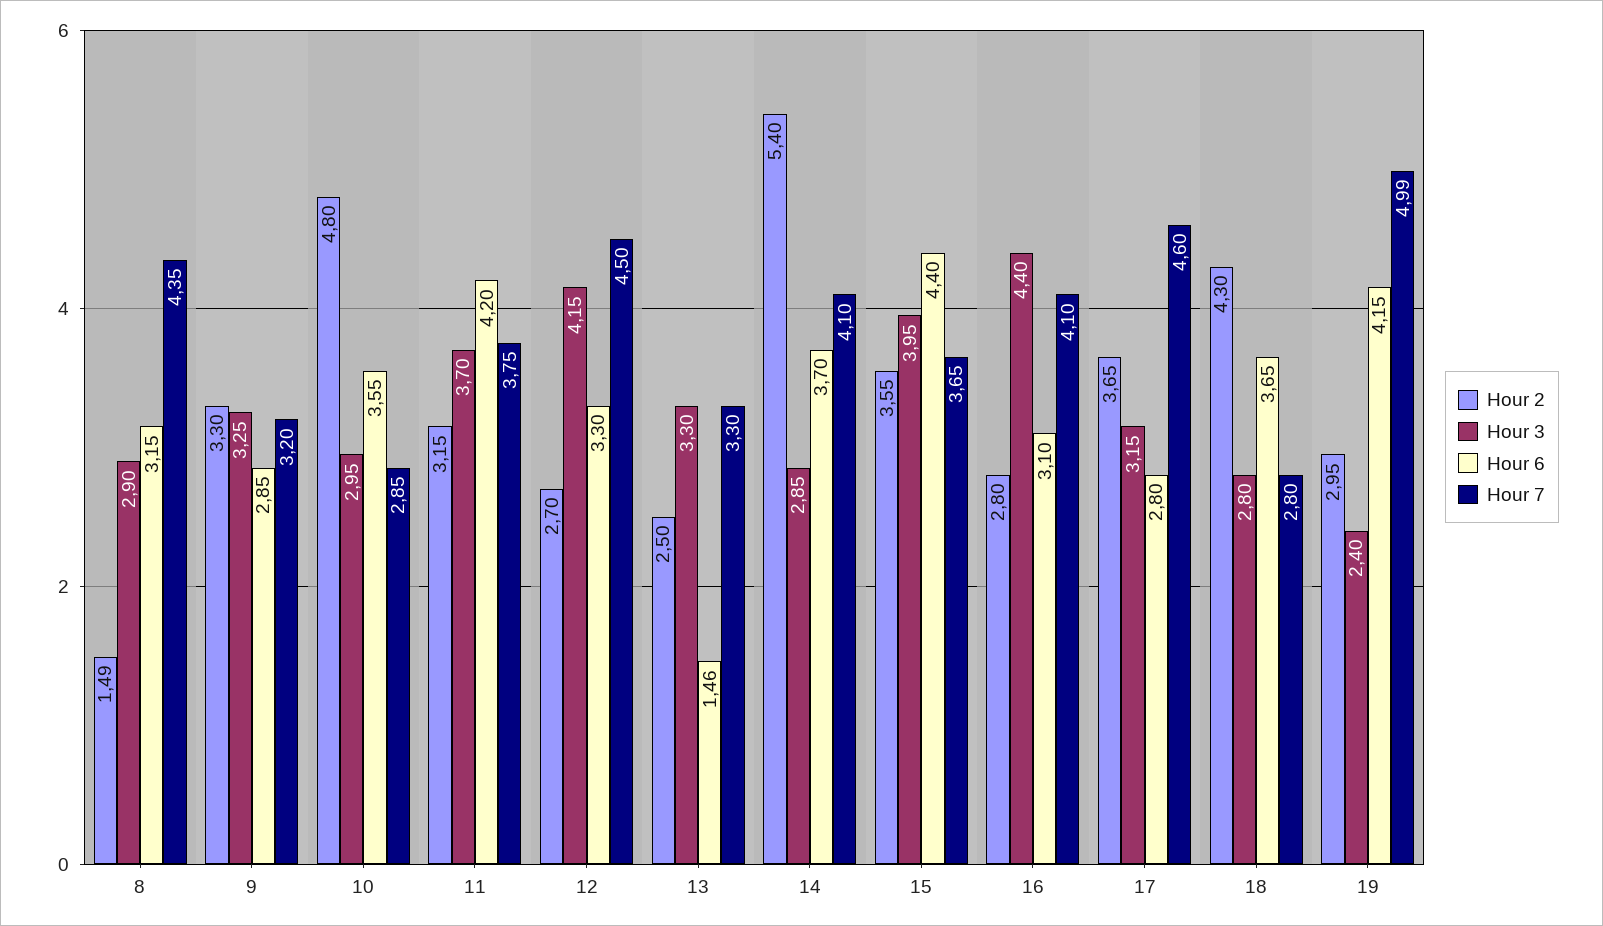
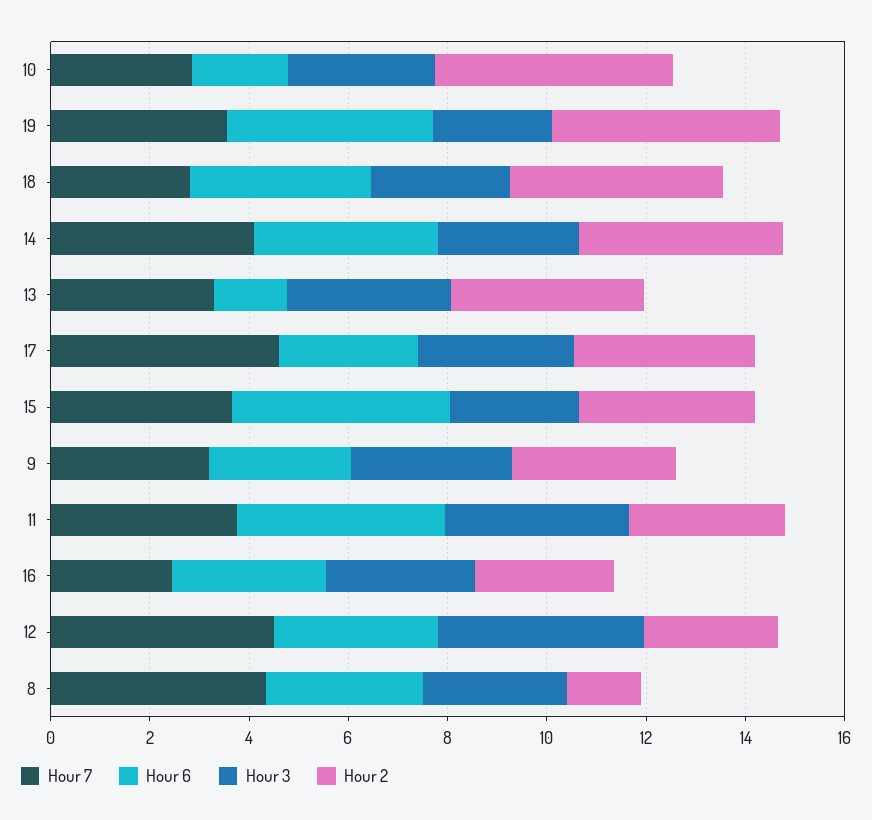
  {
    "Hour 2": {
      "8": 1.49,
      "9": 3.3,
      "10": 4.8,
      "11": 3.15,
      "12": 2.7,
-     "13": 2.5,
+     "13": 4,
-     "14": 5.4,
+     "14": 4,
      "15": 3.55,
      "16": 2.8,
      "17": 3.65,
      "18": 4.3,
-     "19": 2.95
+     "19": 4.5
    },
    "Hour 3": {
      "8": 2.9,
      "9": 3.25,
      "10": 2.95,
      "11": 3.7,
      "12": 4.15,
      "13": 3.3,
      "14": 2.85,
-     "15": 3.95,
+     "15": 2.5,
-     "16": 4.4,
+     "16": 3,
      "17": 3.15,
      "18": 2.8,
      "19": 2.4
    },
    "Hour 6": {
      "8": 3.15,
      "9": 2.85,
-     "10": 3.55,
+     "10": 2,
      "11": 4.2,
      "12": 3.3,
      "13": 1.46,
      "14": 3.7,
      "15": 4.4,
      "16": 3.1,
      "17": 2.8,
      "18": 3.65,
      "19": 4.15
    },
    "Hour 7": {
      "8": 4.35,
      "9": 3.2,
      "10": 2.85,
      "11": 3.75,
      "12": 4.5,
      "13": 3.3,
      "14": 4.1,
      "15": 3.65,
-     "16": 4.1,
+     "16": 2.5,
      "17": 4.6,
      "18": 2.8,
-     "19": 4.99
+     "19": 3.5
    }
  }

